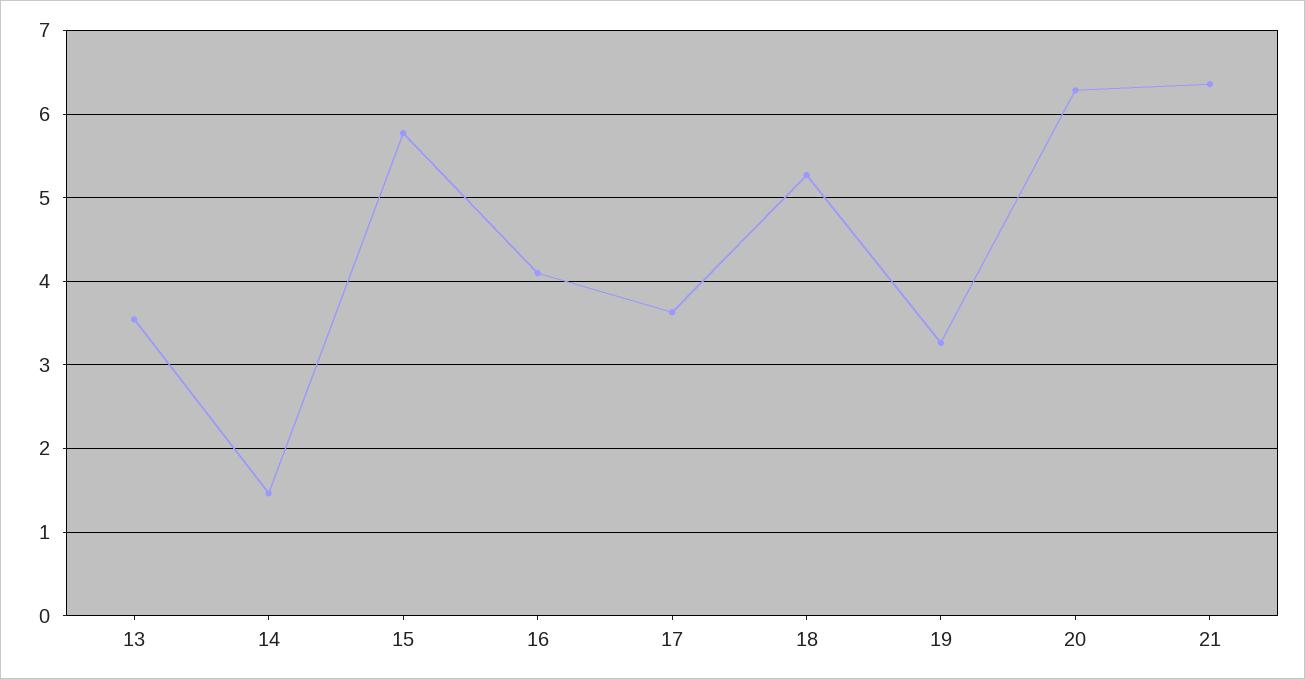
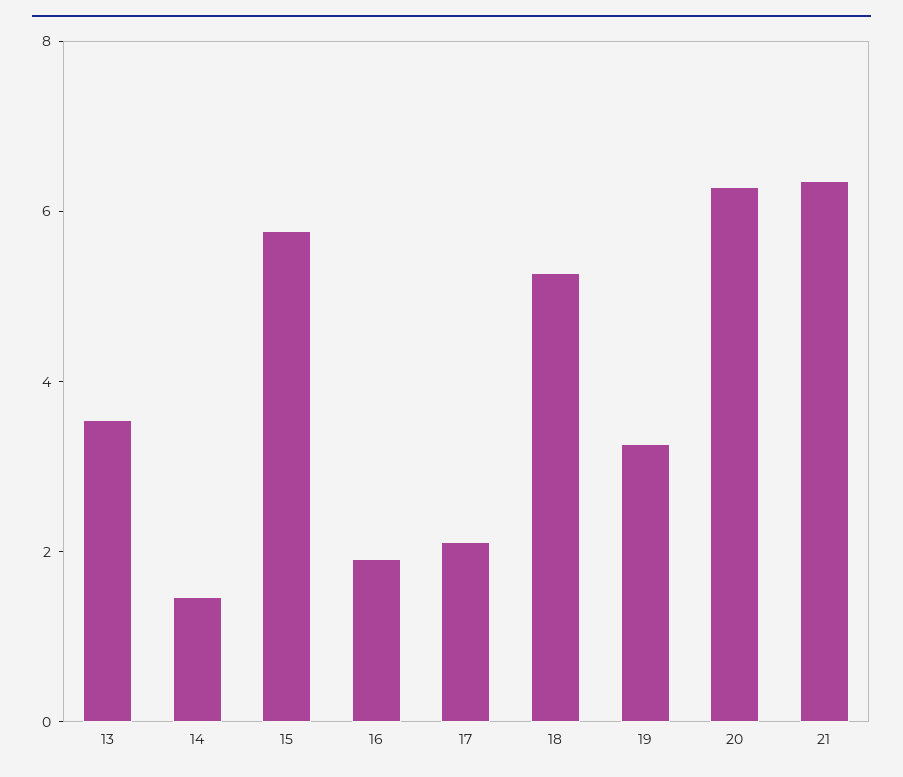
  {
    "13": 3.5,
    "14": 1.5,
    "15": 5.8,
-   "16": 4.1,
+   "16": 2,
-   "17": 3.6,
+   "17": 2,
    "18": 5.3,
    "19": 3.3,
    "20": 6.3,
    "21": 6.4
  }

